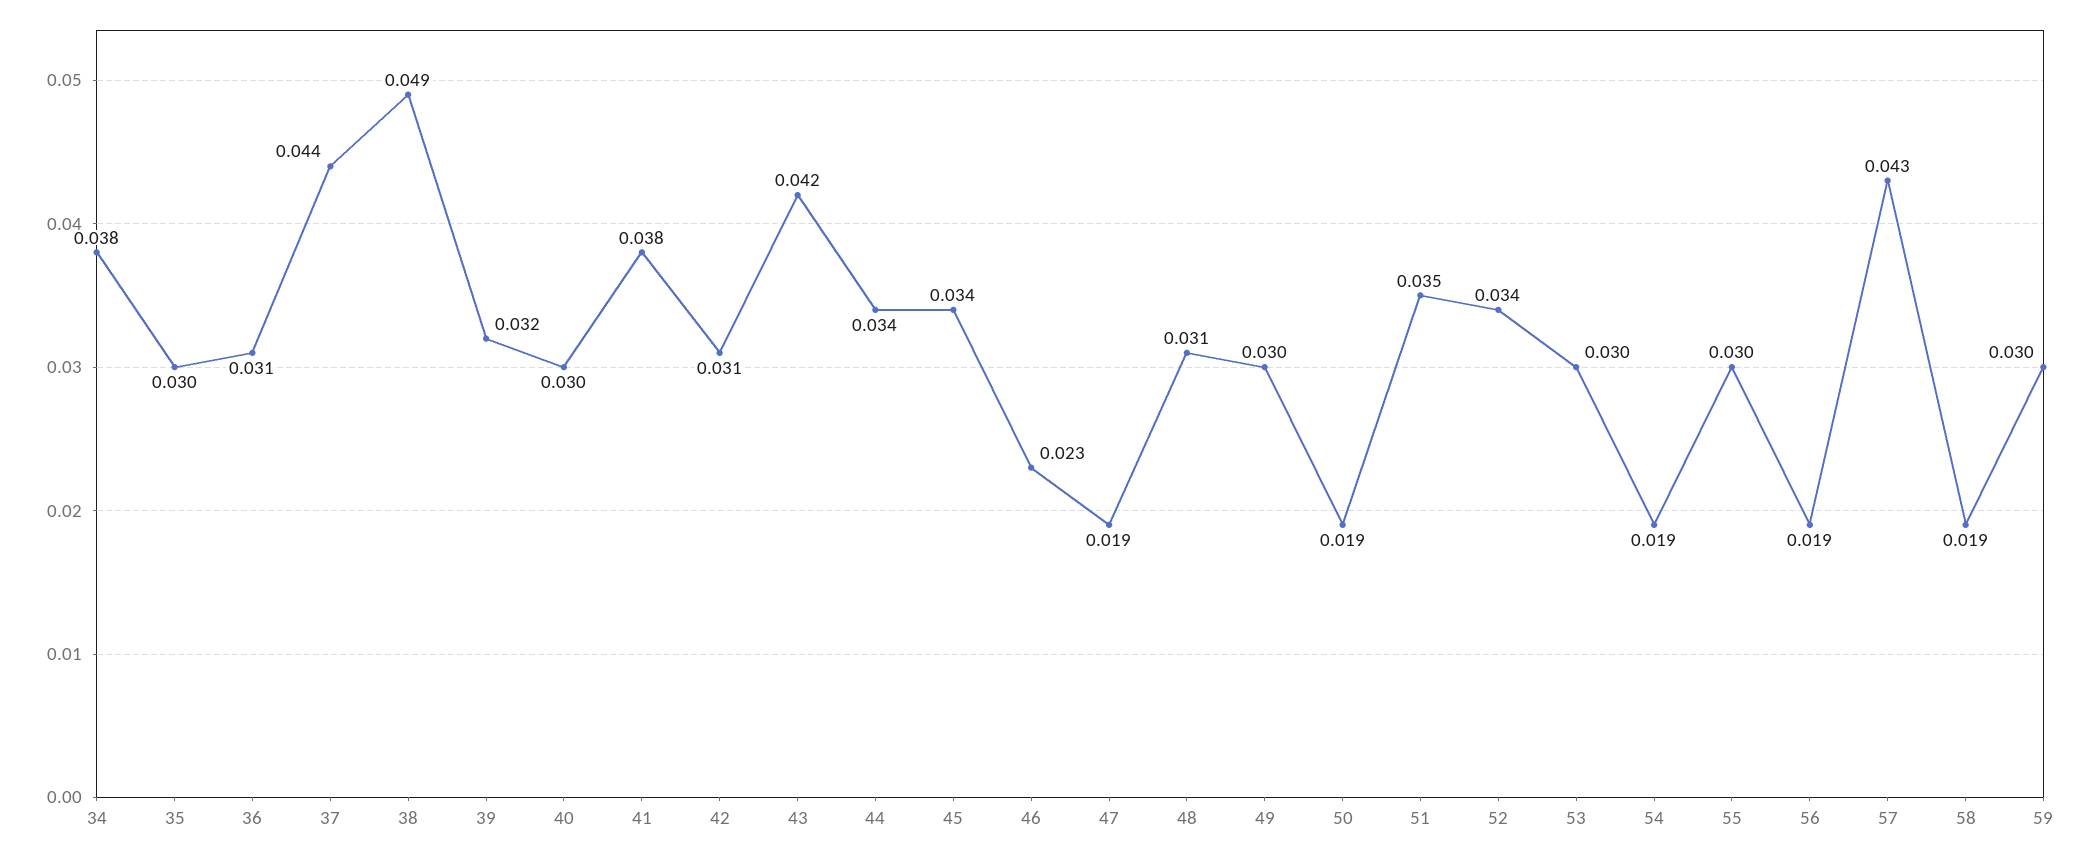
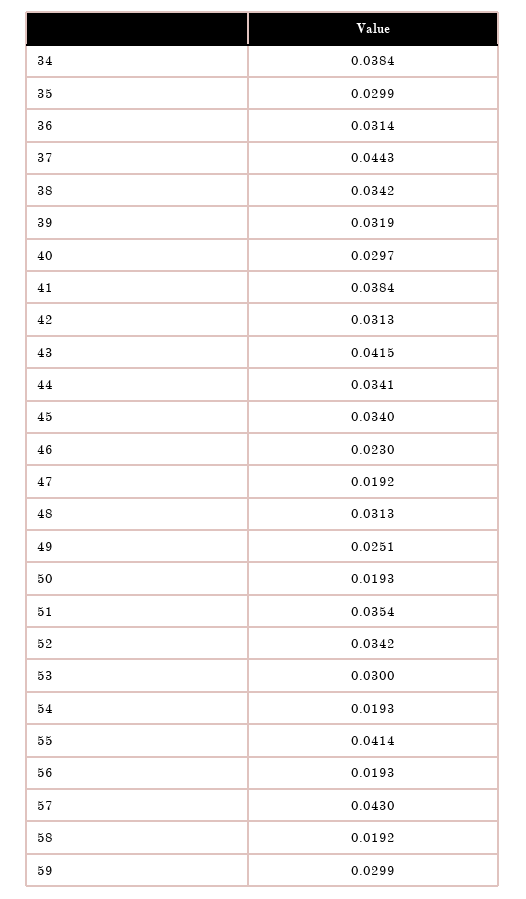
  {
    "34": 0.0384,
    "35": 0.0299,
    "36": 0.0314,
    "37": 0.0443,
-   "38": 0.049,
+   "38": 0.0342,
    "39": 0.0319,
    "40": 0.0297,
    "41": 0.0384,
    "42": 0.0313,
    "43": 0.0415,
    "44": 0.0341,
    "45": 0.034,
    "46": 0.023,
    "47": 0.0192,
    "48": 0.0313,
-   "49": 0.03,
+   "49": 0.0251,
    "50": 0.0193,
    "51": 0.0354,
    "52": 0.0342,
    "53": 0.03,
    "54": 0.0193,
-   "55": 0.03,
+   "55": 0.0414,
    "56": 0.0193,
    "57": 0.043,
    "58": 0.0192,
    "59": 0.0299
  }

